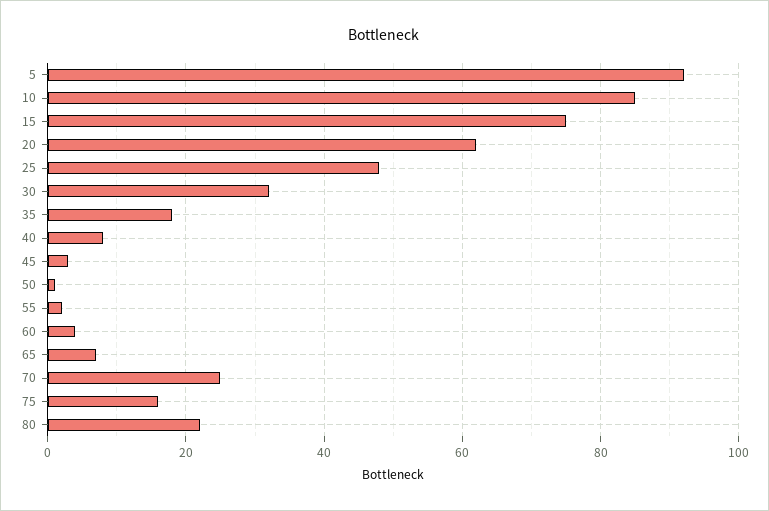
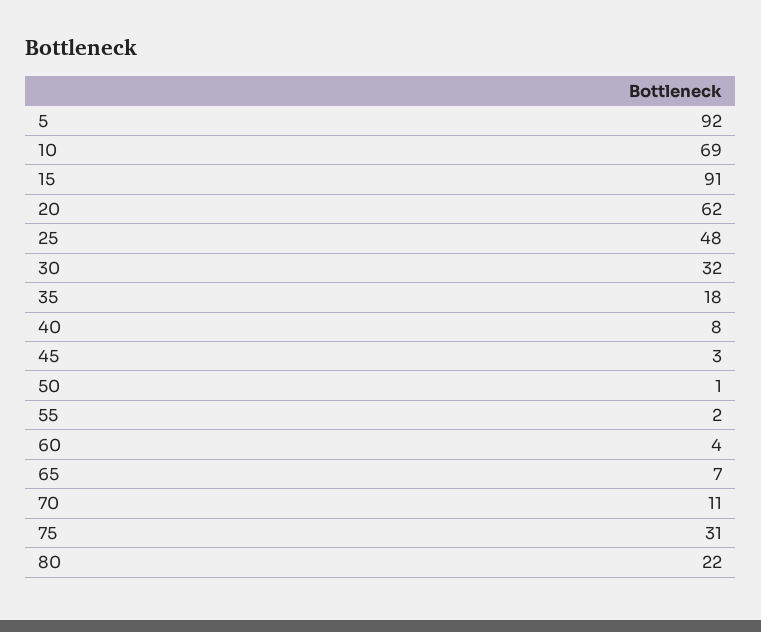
  {
    "5": 92,
-   "10": 85,
+   "10": 69,
-   "15": 75,
+   "15": 91,
    "20": 62,
    "25": 48,
    "30": 32,
    "35": 18,
    "40": 8,
    "45": 3,
    "50": 1,
    "55": 2,
    "60": 4,
    "65": 7,
-   "70": 25,
+   "70": 11,
-   "75": 15,
+   "75": 31,
    "80": 22
  }

